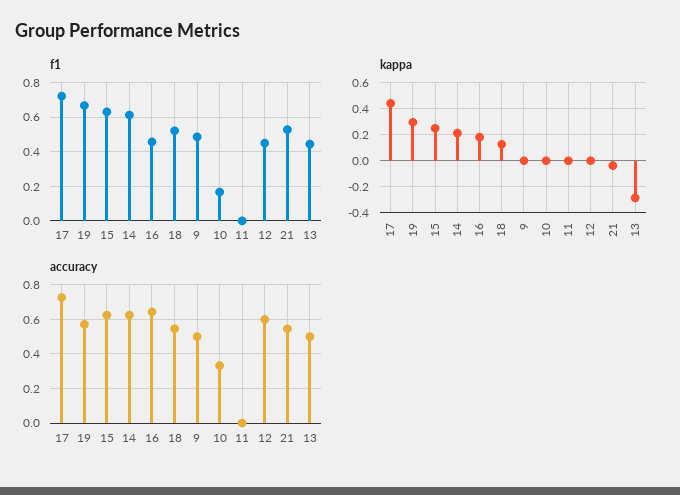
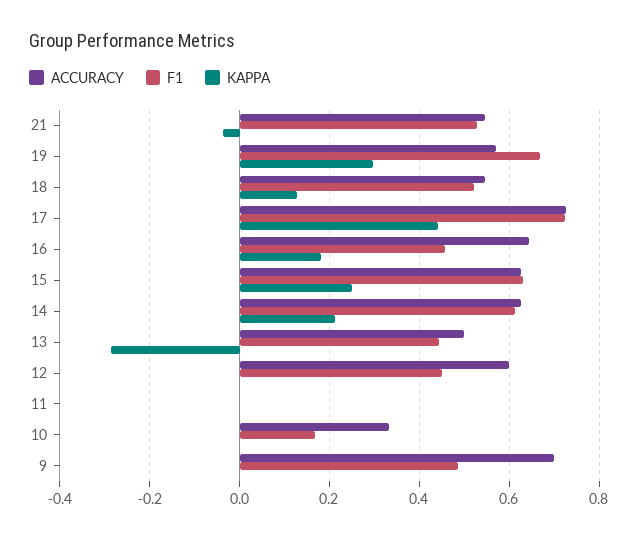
  {
    "f1": {
      "17": 0.72,
      "19": 0.66,
      "15": 0.64,
      "14": 0.62,
      "16": 0.46,
      "18": 0.52,
      "9": 0.48,
      "10": 0.16,
      "11": 0,
      "12": 0.46,
      "21": 0.52,
      "13": 0.44
    },
    "kappa": {
      "17": 0.44,
      "19": 0.3,
      "15": 0.26,
      "14": 0.22,
      "16": 0.18,
      "18": 0.12,
      "9": 0,
      "10": 0,
      "11": 0,
      "12": 0,
      "21": -0.04,
      "13": -0.28
    },
    "accuracy": {
      "17": 0.72,
      "19": 0.58,
      "15": 0.62,
      "14": 0.62,
      "16": 0.64,
      "18": 0.54,
-     "9": 0.5,
+     "9": 0.7,
      "10": 0.34,
      "11": 0,
      "12": 0.6,
      "21": 0.54,
      "13": 0.5
    }
  }

